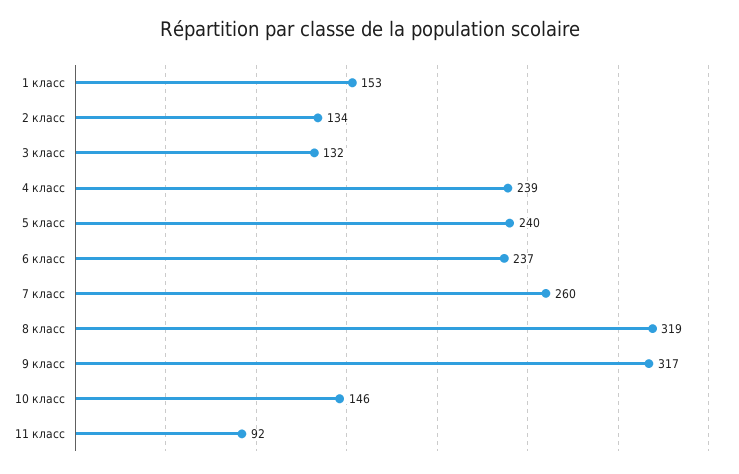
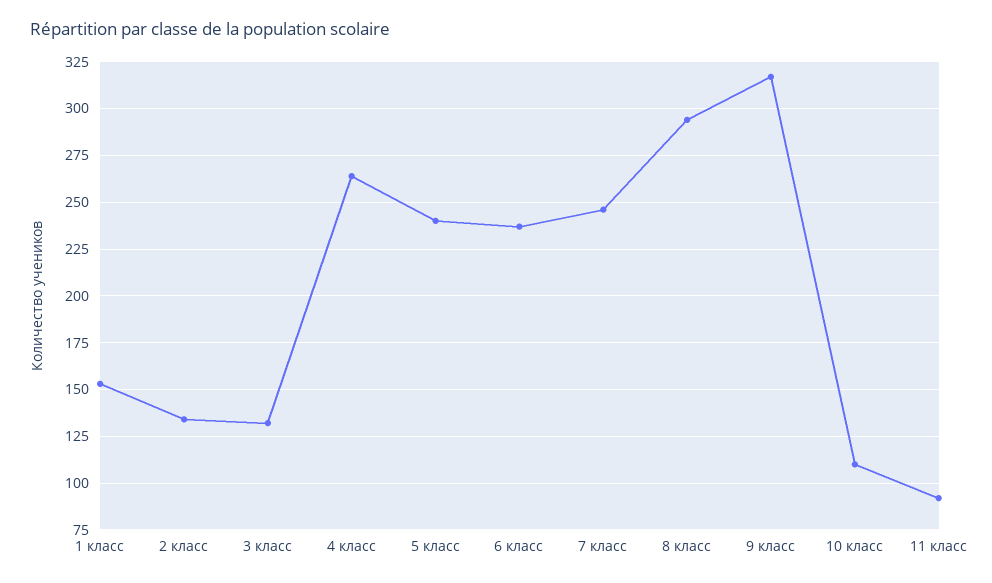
  {
    "1 класс": 153,
    "2 класс": 134,
    "3 класс": 132,
-   "4 класс": 239,
+   "4 класс": 265,
    "5 класс": 240,
    "6 класс": 237,
-   "7 класс": 260,
+   "7 класс": 245,
-   "8 класс": 319,
+   "8 класс": 295,
    "9 класс": 317,
-   "10 класс": 146,
+   "10 класс": 110,
    "11 класс": 92
  }

